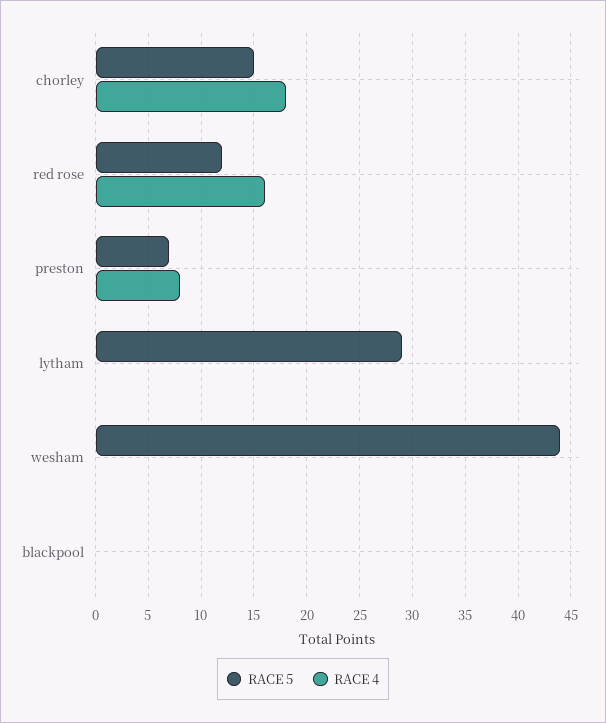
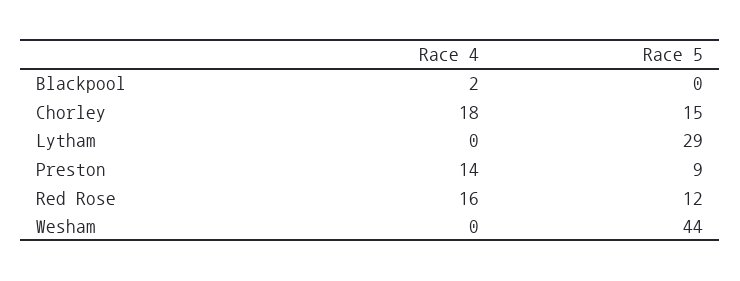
  {
    "RACE 5": {
      "chorley": 15,
      "red rose": 12,
-     "preston": 7,
+     "preston": 9,
      "lytham": 29,
      "wesham": 44,
      "blackpool": 0
    },
    "RACE 4": {
      "chorley": 18,
      "red rose": 16,
-     "preston": 8,
+     "preston": 14,
      "lytham": 0,
      "wesham": 0,
-     "blackpool": 0
+     "blackpool": 2
    }
  }

